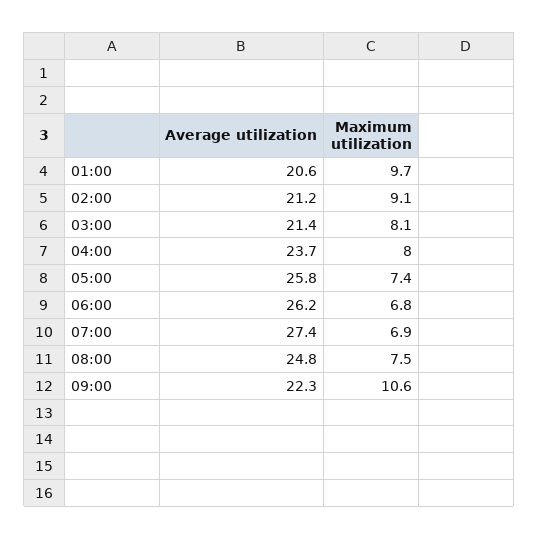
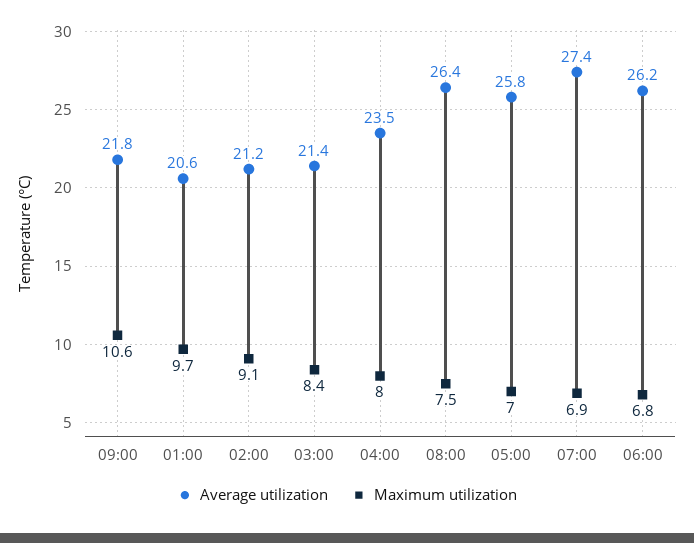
  {
    "Average utilization": {
      "01:00": 20.6,
      "02:00": 21.2,
      "03:00": 21.4,
-     "04:00": 23.7,
+     "04:00": 23.5,
      "05:00": 25.8,
      "06:00": 26.2,
      "07:00": 27.4,
-     "08:00": 24.8,
+     "08:00": 26.4,
-     "09:00": 22.3
+     "09:00": 21.8
    },
    "Maximum utilization": {
      "01:00": 9.7,
      "02:00": 9.1,
-     "03:00": 8.1,
+     "03:00": 8.4,
      "04:00": 8,
-     "05:00": 7.4,
+     "05:00": 7,
      "06:00": 6.8,
      "07:00": 6.9,
      "08:00": 7.5,
      "09:00": 10.6
    }
  }

